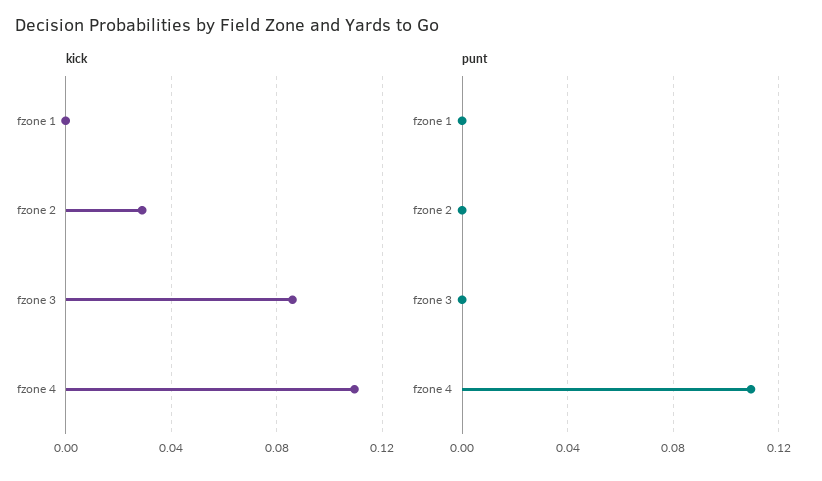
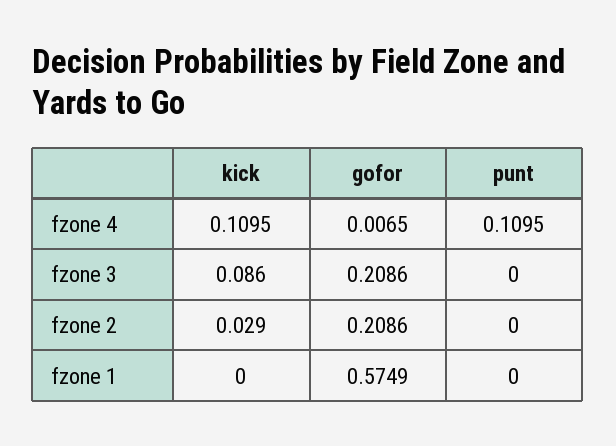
  {
    "kick": {
      "fzone 1": 0,
      "fzone 2": 0.029,
      "fzone 3": 0.086,
      "fzone 4": 0.1095
    },
    "punt": {
      "fzone 1": 0,
      "fzone 2": 0,
      "fzone 3": 0,
      "fzone 4": 0.1095
-   }
+   },
+   "gofor": {
+     "fzone 4": 0.0065,
+     "fzone 3": 0.2086,
+     "fzone 2": 0.2086,
+     "fzone 1": 0.5749
+   }
  }

